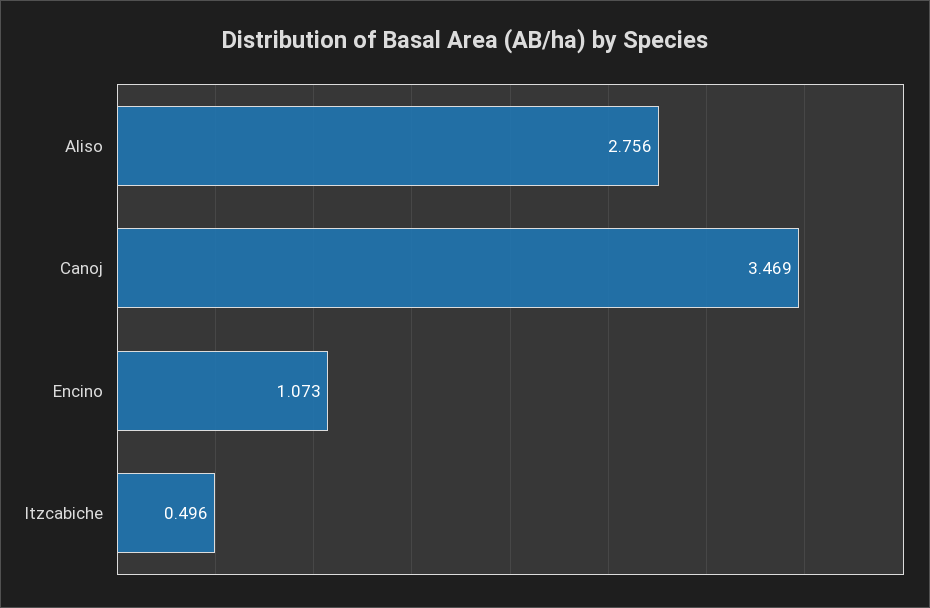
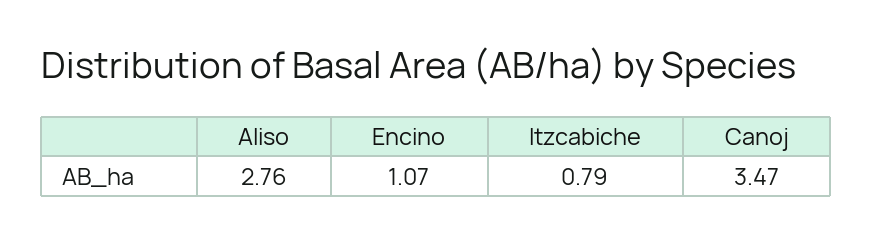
  {
    "Aliso": 2.756,
    "Canoj": 3.469,
    "Encino": 1.073,
-   "Itzcabiche": 0.496
+   "Itzcabiche": 0.79
  }

